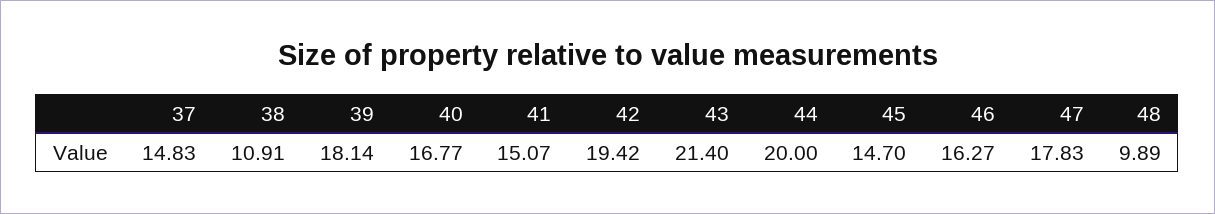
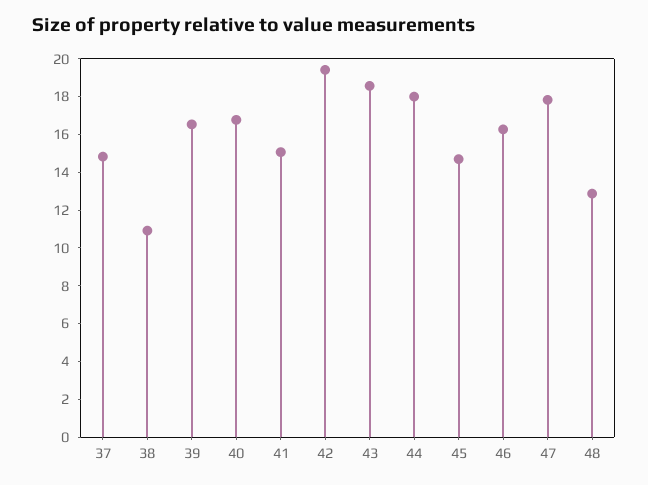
  {
    "37": 14.83,
    "38": 10.91,
-   "39": 18.14,
+   "39": 16.5,
    "40": 16.77,
    "41": 15.07,
    "42": 19.42,
-   "43": 21.4,
+   "43": 18.5,
-   "44": 20,
+   "44": 18,
    "45": 14.7,
    "46": 16.27,
    "47": 17.83,
-   "48": 9.89
+   "48": 13
  }

